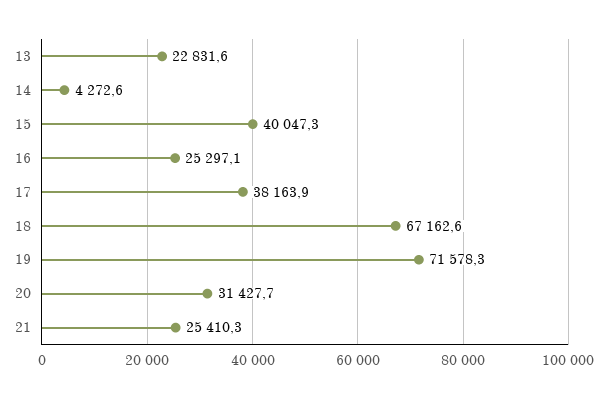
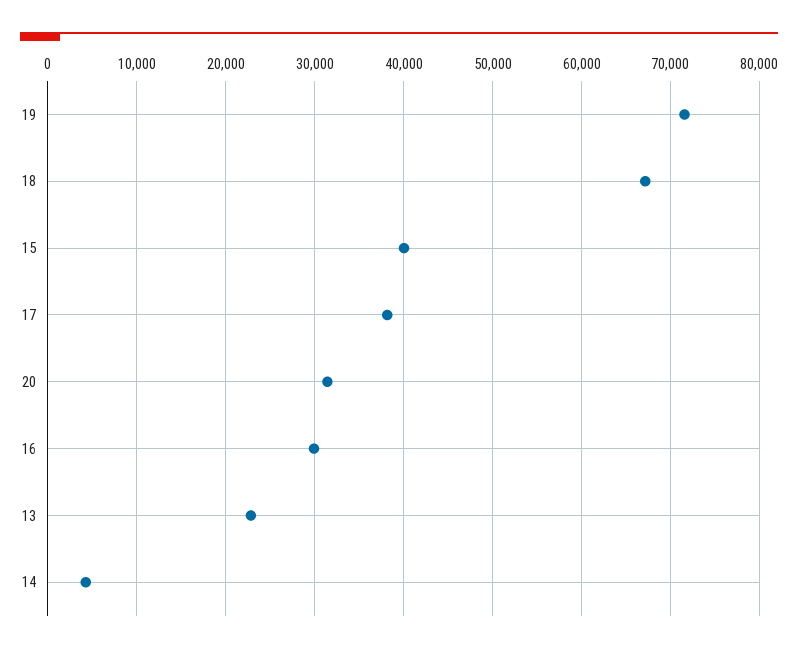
  {
    "13": 22831.6,
    "14": 4272.6,
    "15": 40047.3,
-   "16": 25297.1,
+   "16": 30000,
    "17": 38163.9,
    "18": 67162.6,
    "19": 71578.3,
-   "20": 31427.7,
+   "20": 31427.7
-   "21": 25410.3
  }

